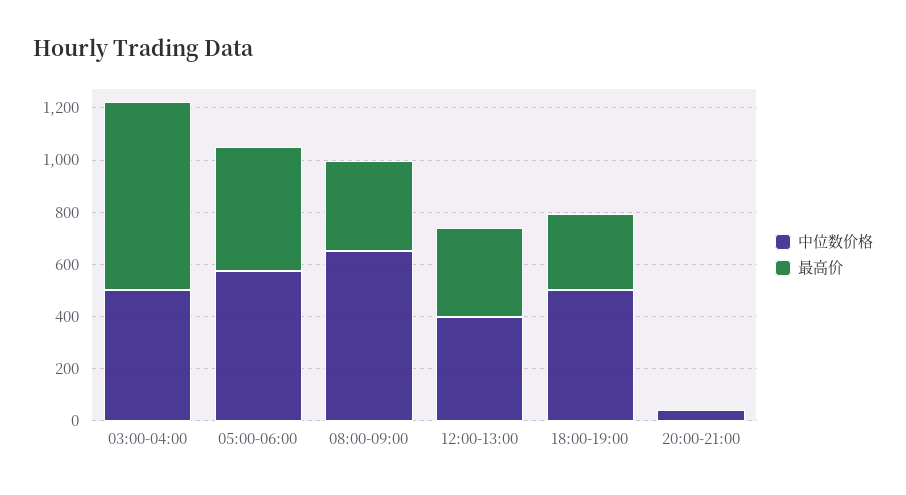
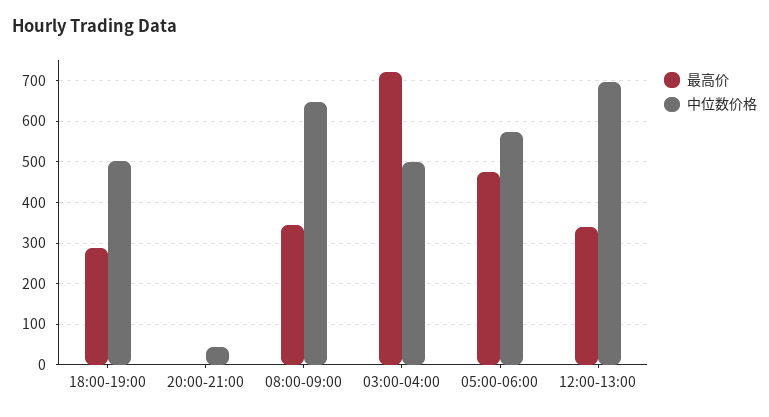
  {
    "中位数价格": {
      "03:00-04:00": 500,
      "05:00-06:00": 580,
      "08:00-09:00": 640,
-     "12:00-13:00": 400,
+     "12:00-13:00": 700,
      "18:00-19:00": 500,
      "20:00-21:00": 40
    },
    "最高价": {
      "03:00-04:00": 720,
      "05:00-06:00": 480,
      "08:00-09:00": 340,
      "12:00-13:00": 340,
      "18:00-19:00": 280,
      "20:00-21:00": 0
    }
  }

